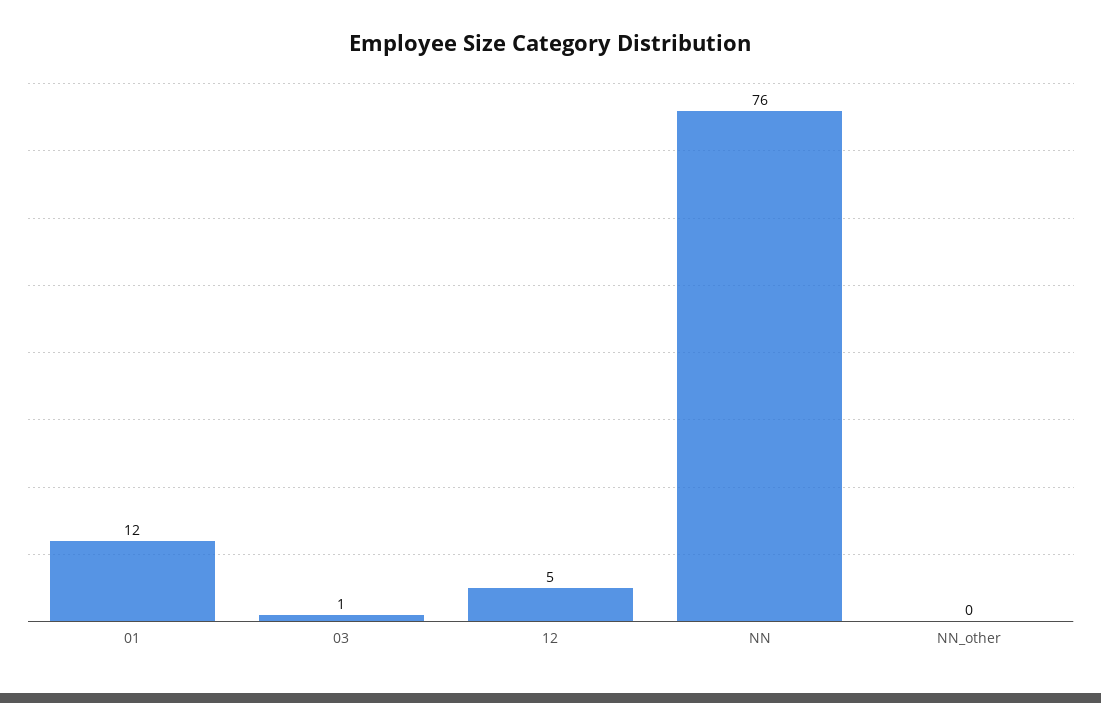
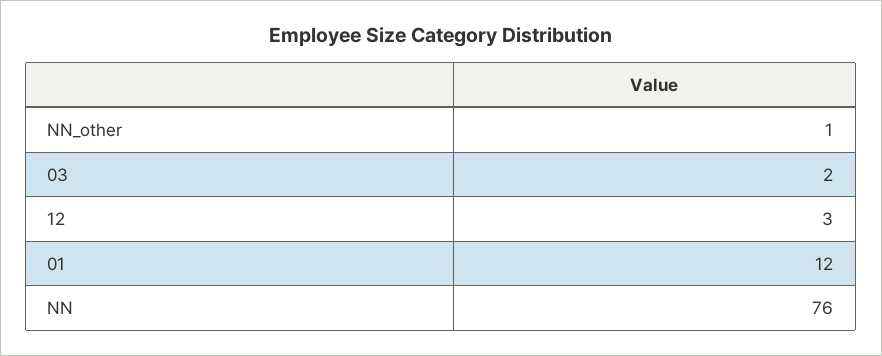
  {
    "01": 12,
-   "03": 1,
+   "03": 2,
-   "12": 5,
+   "12": 3,
    "NN": 76,
-   "NN_other": 0
+   "NN_other": 1
  }

